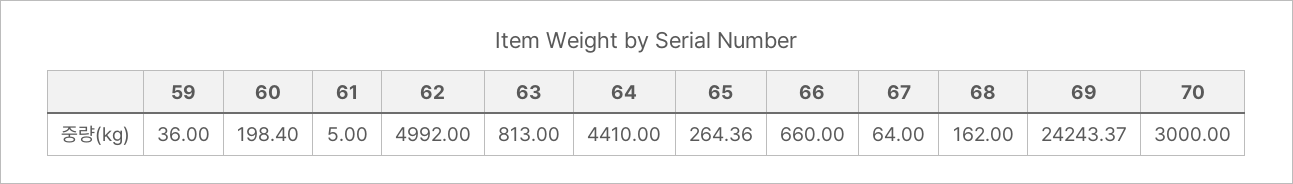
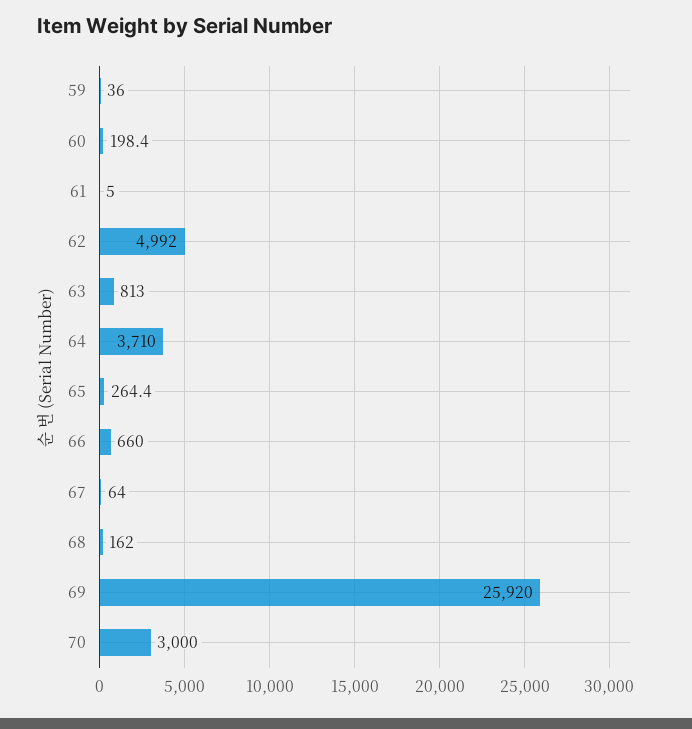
  {
    "59": 36,
    "60": 198.4,
    "61": 5,
    "62": 4992,
    "63": 813,
-   "64": 4410,
+   "64": 3710,
    "65": 264.36,
    "66": 660,
    "67": 64,
    "68": 162,
-   "69": 24243.37,
+   "69": 25920,
    "70": 3000
  }

